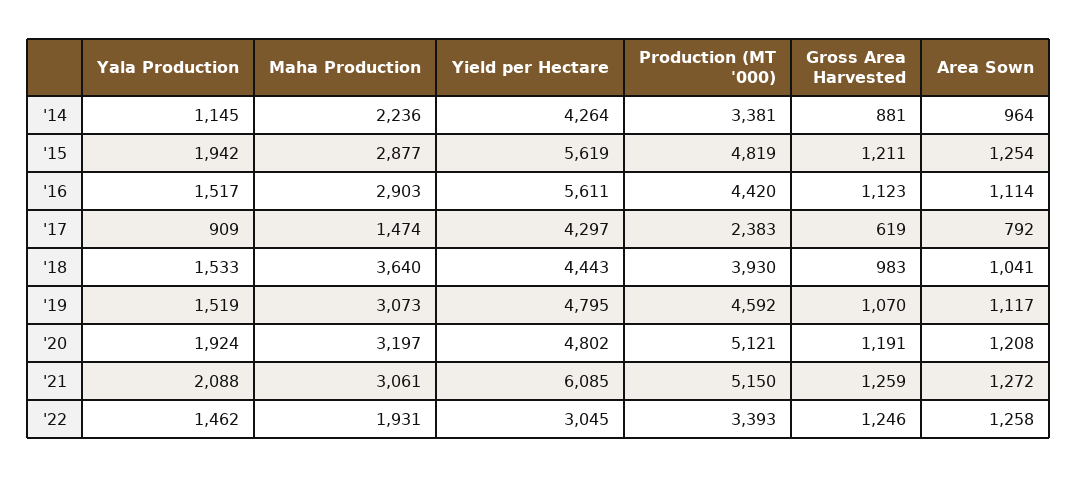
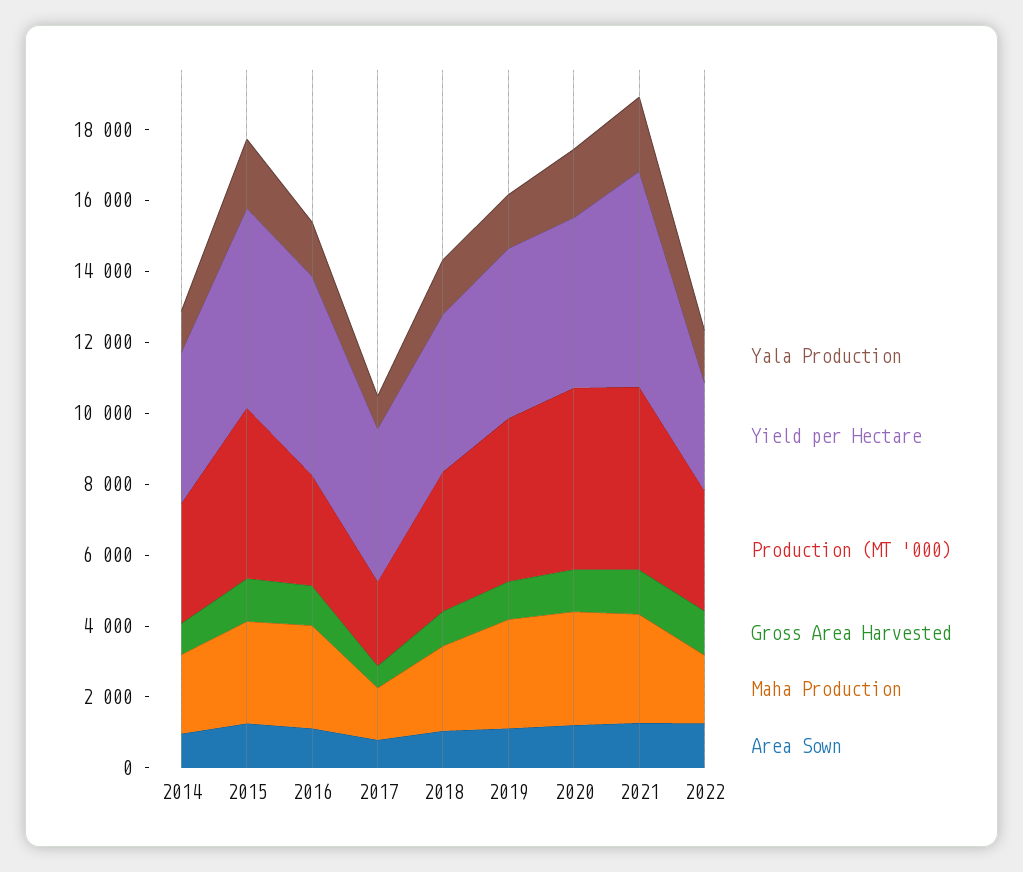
  {
    "Yala Production": {
      "'14": 1145,
      "'15": 1942,
      "'16": 1517,
      "'17": 909,
      "'18": 1533,
      "'19": 1519,
      "'20": 1924,
      "'21": 2088,
      "'22": 1462
    },
    "Maha Production": {
      "'14": 2236,
      "'15": 2877,
      "'16": 2903,
      "'17": 1474,
-     "'18": 3640,
+     "'18": 2500,
      "'19": 3073,
      "'20": 3197,
      "'21": 3061,
      "'22": 1931
    },
    "Yield per Hectare": {
      "'14": 4264,
      "'15": 5619,
      "'16": 5611,
      "'17": 4297,
      "'18": 4443,
      "'19": 4795,
      "'20": 4802,
      "'21": 6085,
      "'22": 3045
    },
    "Production (MT '000)": {
      "'14": 3381,
      "'15": 4819,
-     "'16": 4420,
+     "'16": 3000,
      "'17": 2383,
      "'18": 3930,
      "'19": 4592,
      "'20": 5121,
      "'21": 5150,
      "'22": 3393
    },
    "Gross Area Harvested": {
      "'14": 881,
      "'15": 1211,
      "'16": 1123,
      "'17": 619,
      "'18": 983,
      "'19": 1070,
      "'20": 1191,
      "'21": 1259,
      "'22": 1246
    },
    "Area Sown": {
      "'14": 964,
      "'15": 1254,
      "'16": 1114,
      "'17": 792,
      "'18": 1041,
      "'19": 1117,
      "'20": 1208,
      "'21": 1272,
      "'22": 1258
    }
  }

